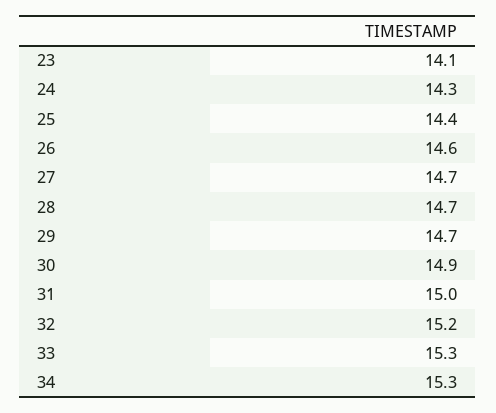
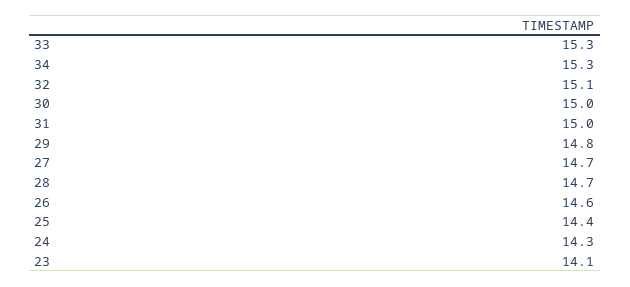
  {
    "23": 14.1,
    "24": 14.3,
    "25": 14.4,
    "26": 14.6,
    "27": 14.7,
    "28": 14.7,
-   "29": 14.7,
+   "29": 14.8,
-   "30": 14.9,
+   "30": 15,
    "31": 15,
-   "32": 15.2,
+   "32": 15.1,
    "33": 15.3,
    "34": 15.3
  }

